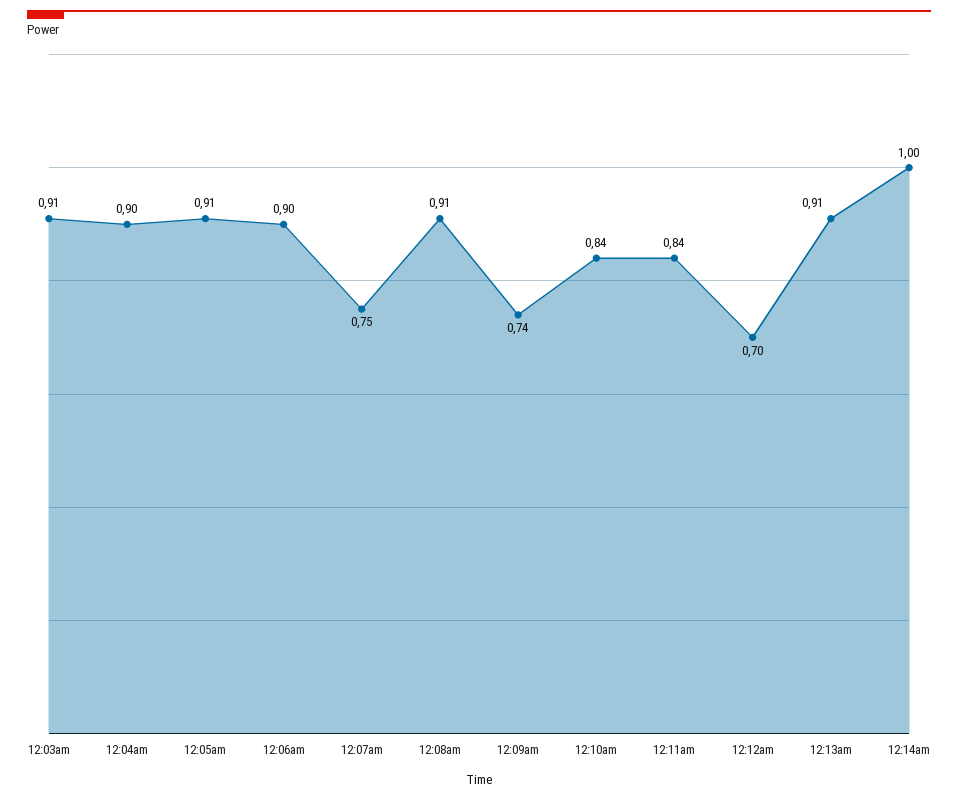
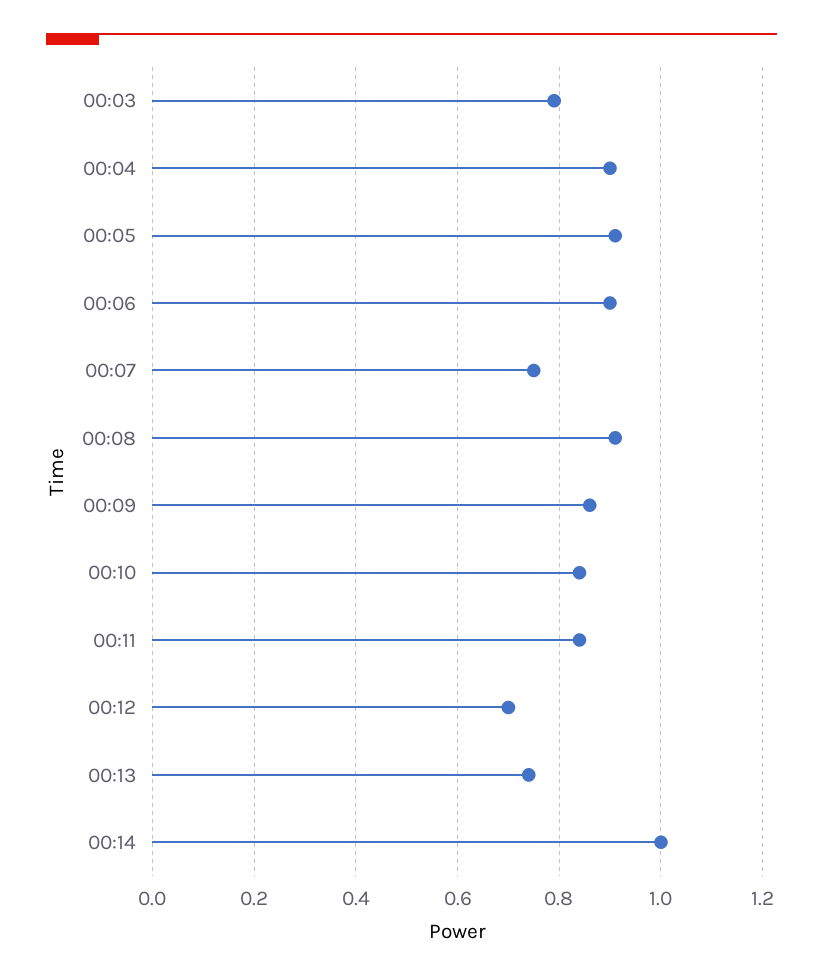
  {
-   "12:03am": 0.91,
+   "12:03am": 0.8,
    "12:04am": 0.9,
    "12:05am": 0.91,
    "12:06am": 0.9,
    "12:07am": 0.75,
    "12:08am": 0.91,
-   "12:09am": 0.74,
+   "12:09am": 0.85,
    "12:10am": 0.84,
    "12:11am": 0.84,
    "12:12am": 0.7,
-   "12:13am": 0.91,
+   "12:13am": 0.75,
    "12:14am": 1
  }

